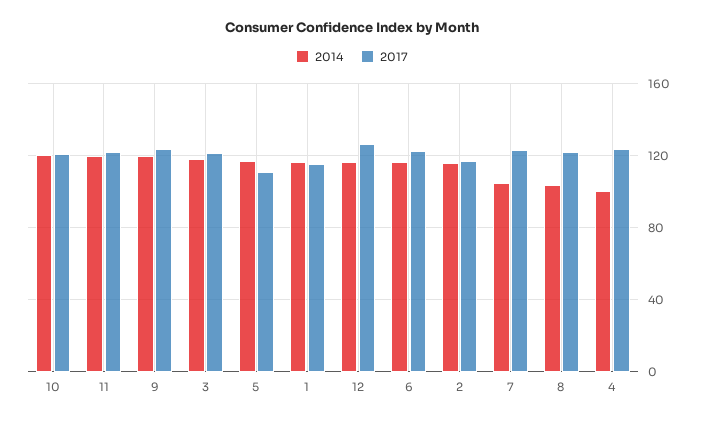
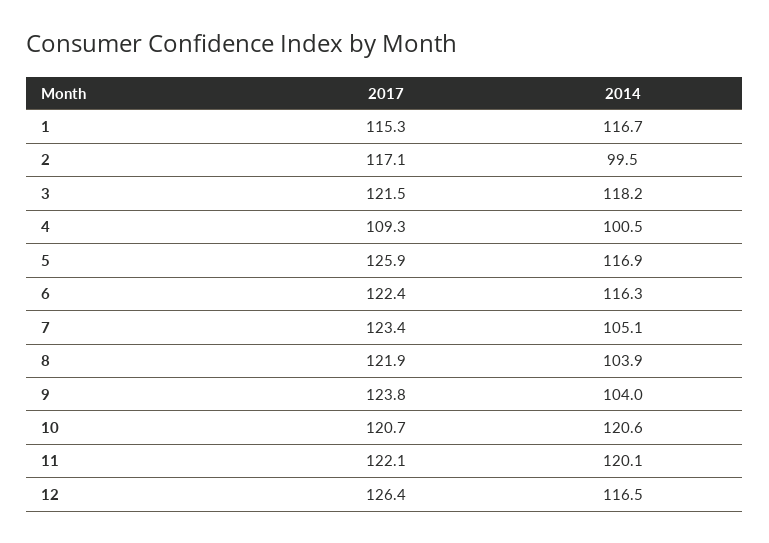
  {
    "2014": {
      "10": 120.6,
      "11": 120.1,
-     "9": 120,
+     "9": 104,
      "3": 118.2,
      "5": 116.9,
      "1": 116.7,
      "12": 116.5,
      "6": 116.3,
-     "2": 115,
+     "2": 99.5,
      "7": 105.1,
      "8": 103.9,
      "4": 100.5
    },
    "2017": {
      "10": 120.7,
      "11": 122.1,
      "9": 123.8,
      "3": 121.5,
-     "5": 110,
+     "5": 125.9,
      "1": 115.3,
      "12": 126.4,
      "6": 122.4,
      "2": 117.1,
      "7": 123.4,
      "8": 121.9,
-     "4": 125
+     "4": 109.3
    }
  }

